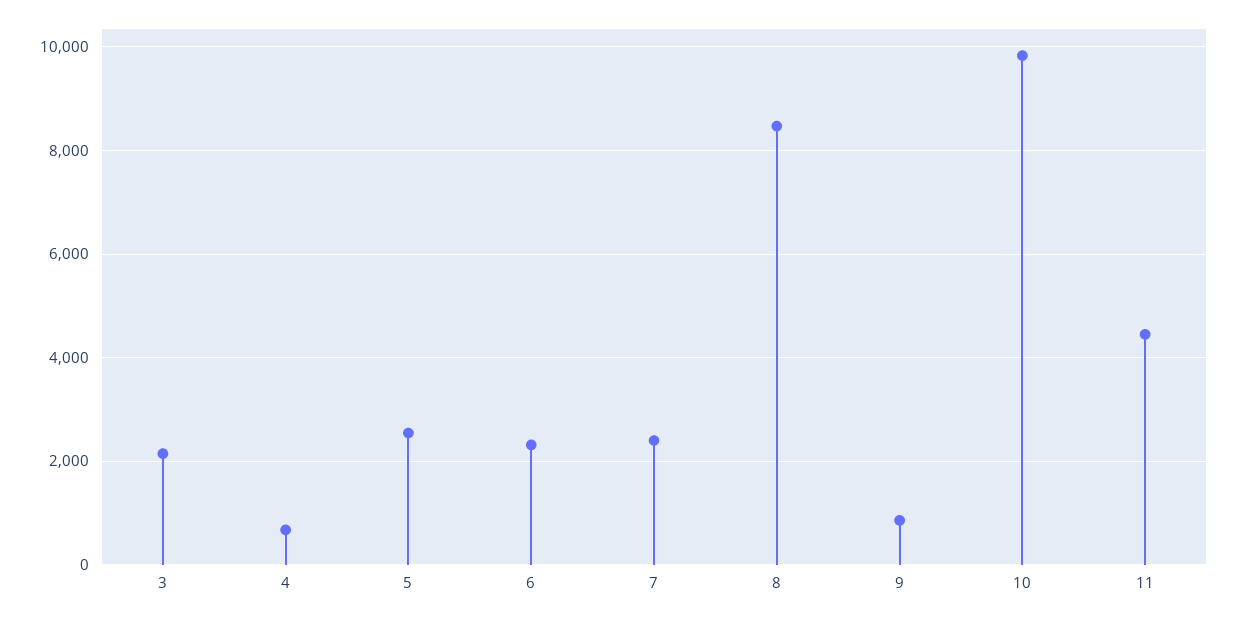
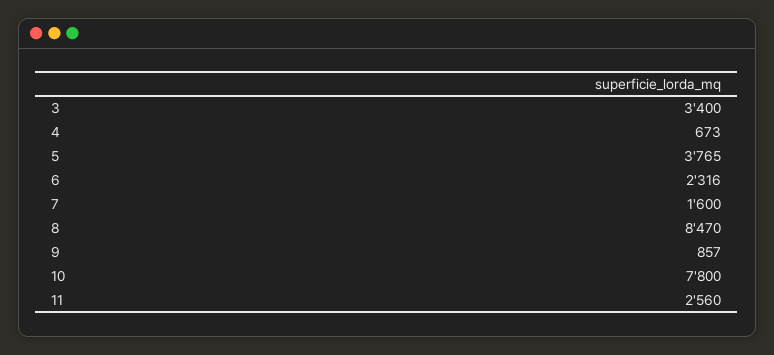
  {
-   "3": 2200,
+   "3": 3400,
    "4": 673,
-   "5": 2600,
+   "5": 3765,
    "6": 2316,
-   "7": 2400,
+   "7": 1600,
    "8": 8470,
    "9": 857,
-   "10": 9800,
+   "10": 7800,
-   "11": 4400
+   "11": 2560
  }

